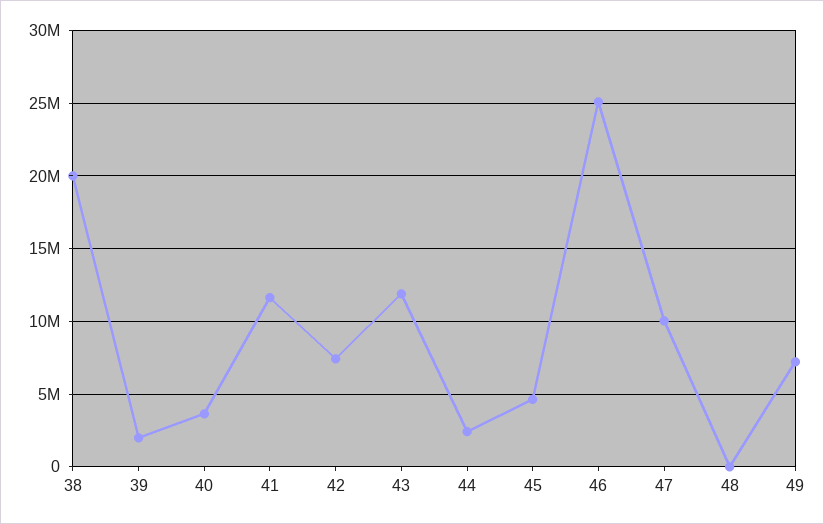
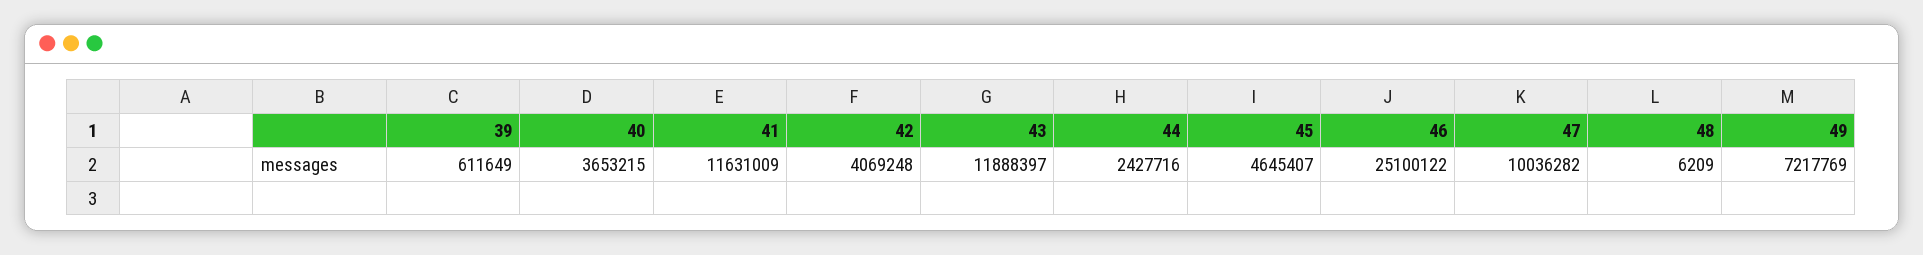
  {
-   "38": 20000000,
-   "39": 2000000,
+   "39": 611649,
    "40": 3653215,
    "41": 11631009,
-   "42": 7500000,
+   "42": 4069248,
    "43": 11888397,
    "44": 2427716,
    "45": 4645407,
    "46": 25100122,
    "47": 10036282,
    "48": 6209,
    "49": 7217769
  }

